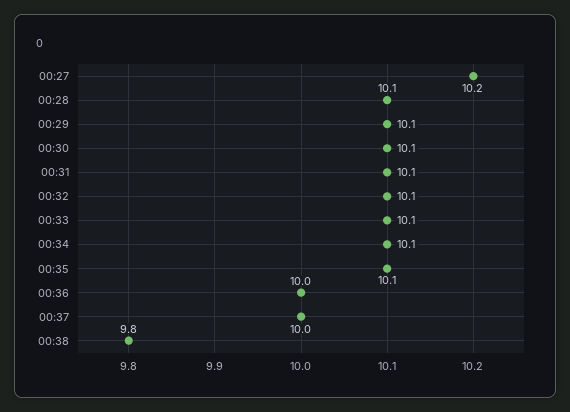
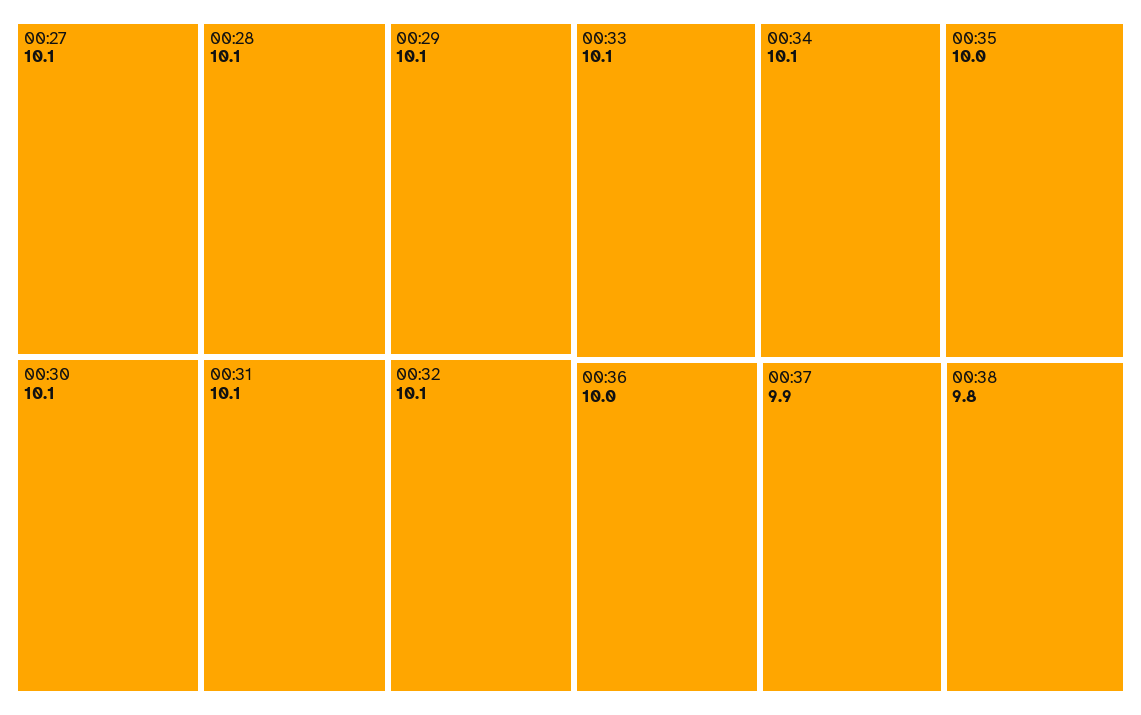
  {
-   "00:27": 10.2,
+   "00:27": 10.1,
    "00:28": 10.1,
    "00:29": 10.1,
    "00:30": 10.1,
    "00:31": 10.1,
    "00:32": 10.1,
    "00:33": 10.1,
    "00:34": 10.1,
-   "00:35": 10.1,
+   "00:35": 10,
    "00:36": 10,
-   "00:37": 10,
+   "00:37": 9.9,
    "00:38": 9.8
  }

